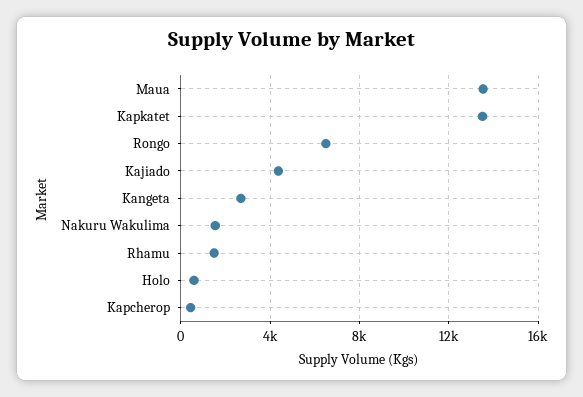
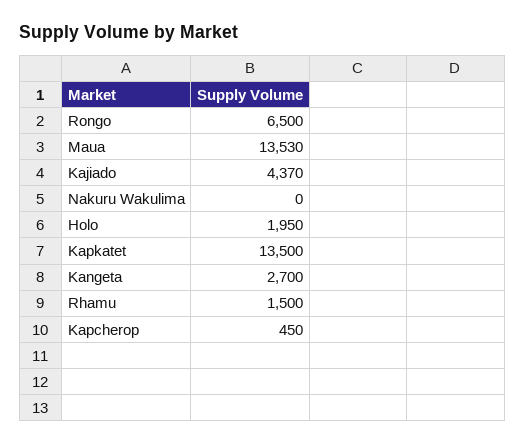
  {
    "Maua": 13530,
    "Kapkatet": 13500,
    "Rongo": 6500,
    "Kajiado": 4370,
    "Kangeta": 2700,
-   "Nakuru Wakulima": 1500,
+   "Nakuru Wakulima": 0,
    "Rhamu": 1500,
-   "Holo": 500,
+   "Holo": 1950,
    "Kapcherop": 450
  }

